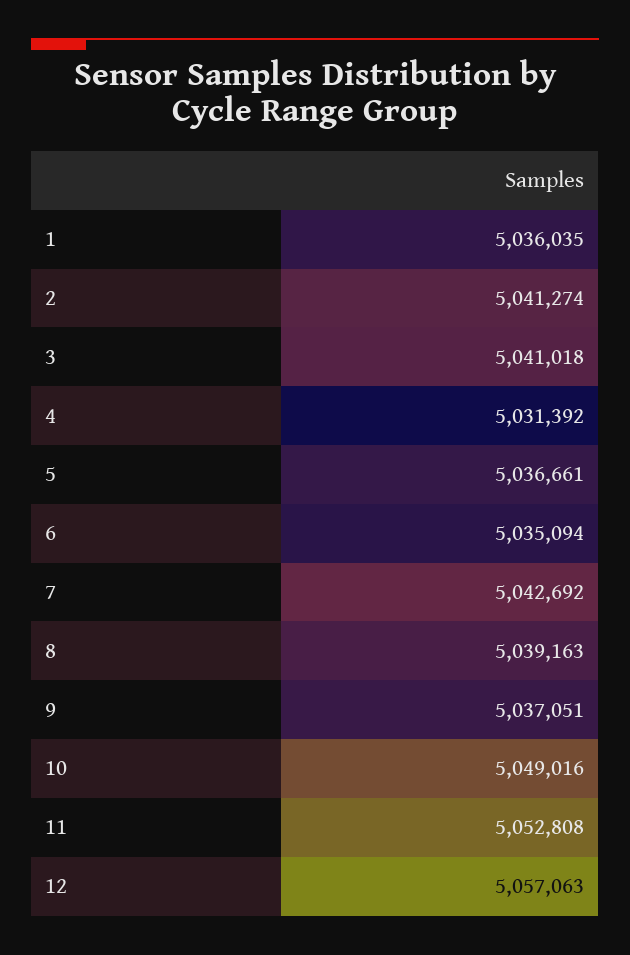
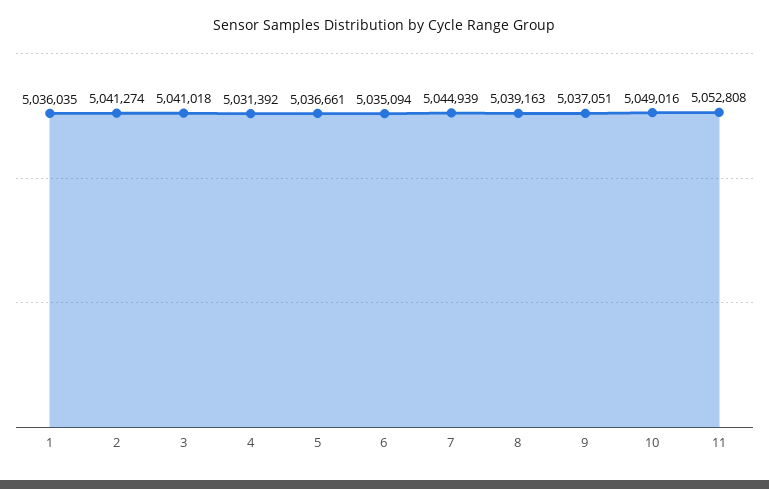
  {
    "1": 5036035,
    "2": 5041274,
    "3": 5041018,
    "4": 5031392,
    "5": 5036661,
    "6": 5035094,
-   "7": 5042692,
+   "7": 5044939,
    "8": 5039163,
    "9": 5037051,
    "10": 5049016,
-   "11": 5052808,
+   "11": 5052808
-   "12": 5057063
  }

